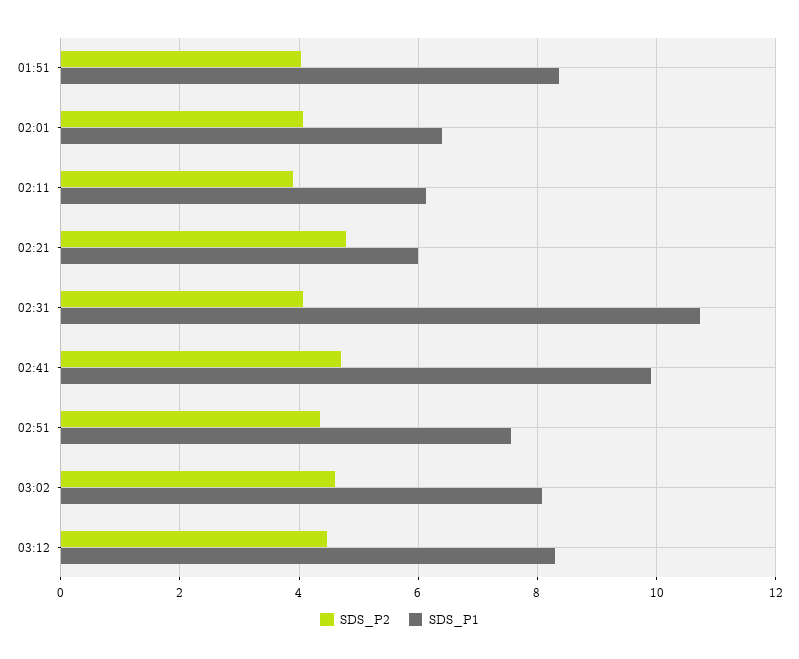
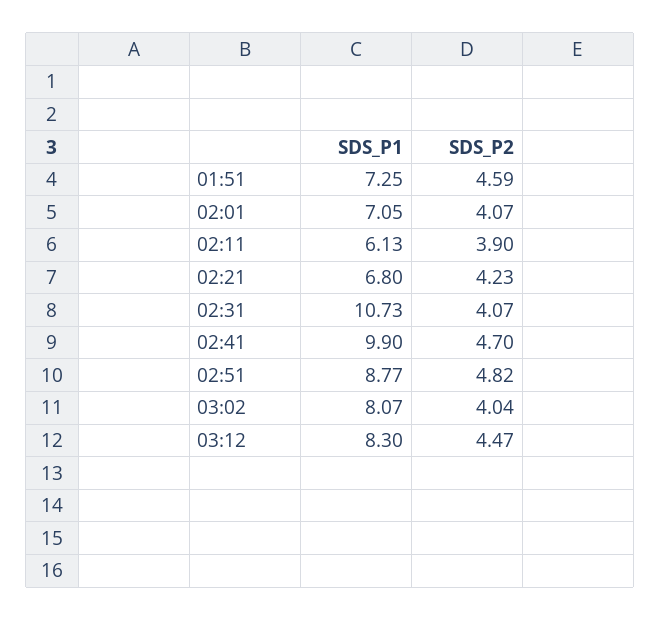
  {
    "SDS_P2": {
-     "01:51": 4,
+     "01:51": 4.59,
      "02:01": 4.07,
      "02:11": 3.9,
-     "02:21": 4.8,
+     "02:21": 4.23,
      "02:31": 4.07,
      "02:41": 4.7,
-     "02:51": 4.4,
+     "02:51": 4.82,
-     "03:02": 4.6,
+     "03:02": 4.04,
      "03:12": 4.47
    },
    "SDS_P1": {
-     "01:51": 8.4,
+     "01:51": 7.25,
-     "02:01": 6.4,
+     "02:01": 7.05,
      "02:11": 6.13,
-     "02:21": 6,
+     "02:21": 6.8,
      "02:31": 10.73,
      "02:41": 9.9,
-     "02:51": 7.6,
+     "02:51": 8.77,
      "03:02": 8.07,
      "03:12": 8.3
    }
  }

